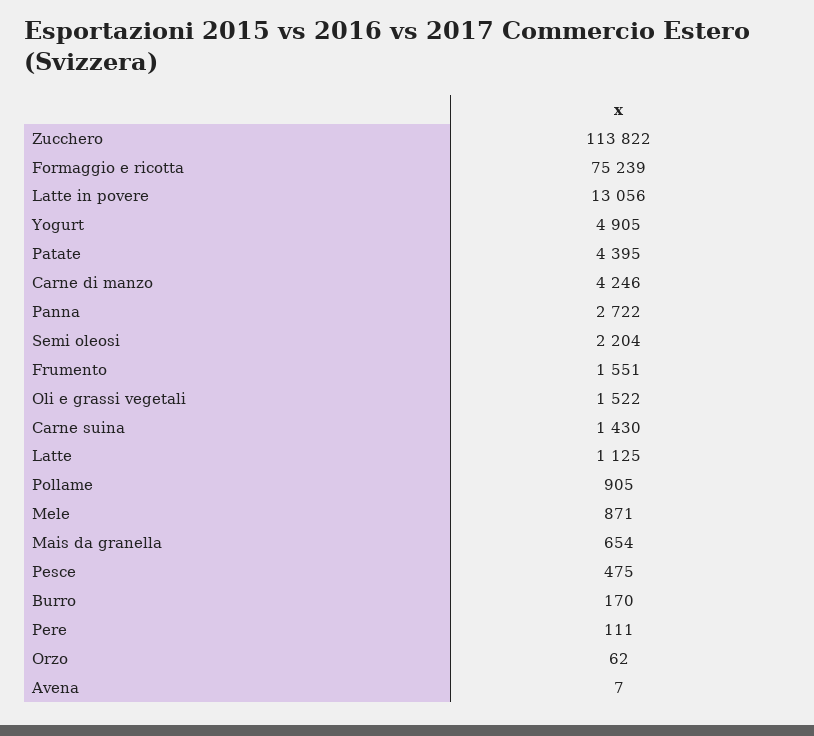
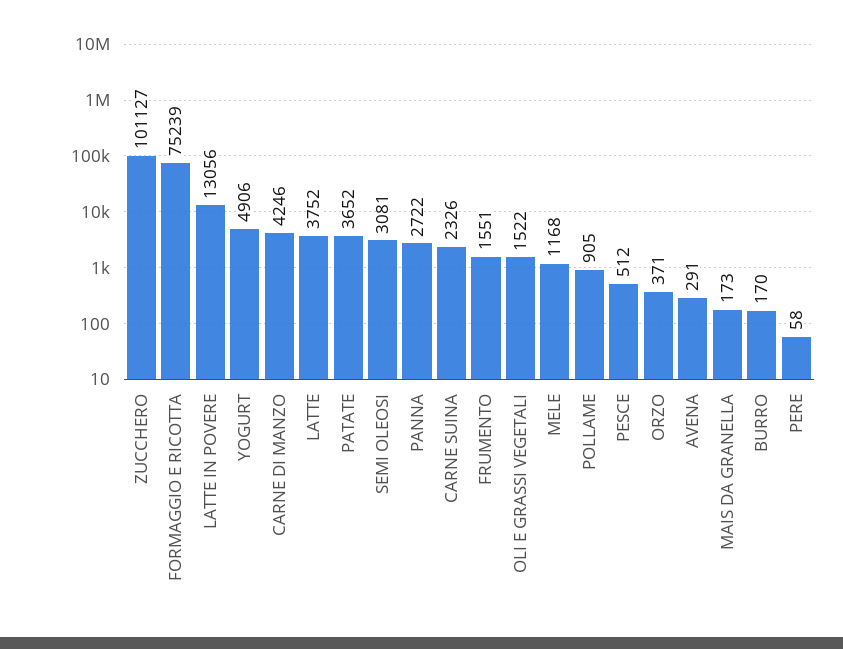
  {
-   "Zucchero": 113822,
+   "Zucchero": 101127,
    "Formaggio e ricotta": 75239,
    "Latte in povere": 13056,
-   "Yogurt": 4905,
+   "Yogurt": 4906,
-   "Patate": 4395,
+   "Patate": 3652,
    "Carne di manzo": 4246,
    "Panna": 2722,
-   "Semi oleosi": 2204,
+   "Semi oleosi": 3081,
    "Frumento": 1551,
    "Oli e grassi vegetali": 1522,
-   "Carne suina": 1430,
+   "Carne suina": 2326,
-   "Latte": 1125,
+   "Latte": 3752,
    "Pollame": 905,
-   "Mele": 871,
+   "Mele": 1168,
-   "Mais da granella": 654,
+   "Mais da granella": 173,
-   "Pesce": 475,
+   "Pesce": 512,
    "Burro": 170,
-   "Pere": 111,
+   "Pere": 58,
-   "Orzo": 62,
+   "Orzo": 371,
-   "Avena": 7
+   "Avena": 291
  }

